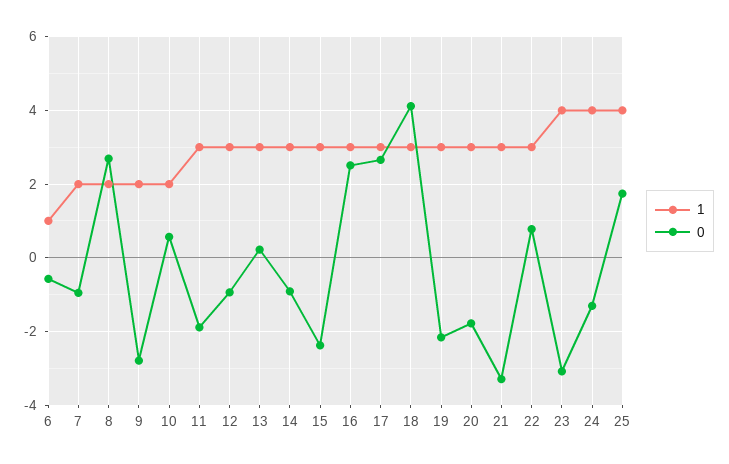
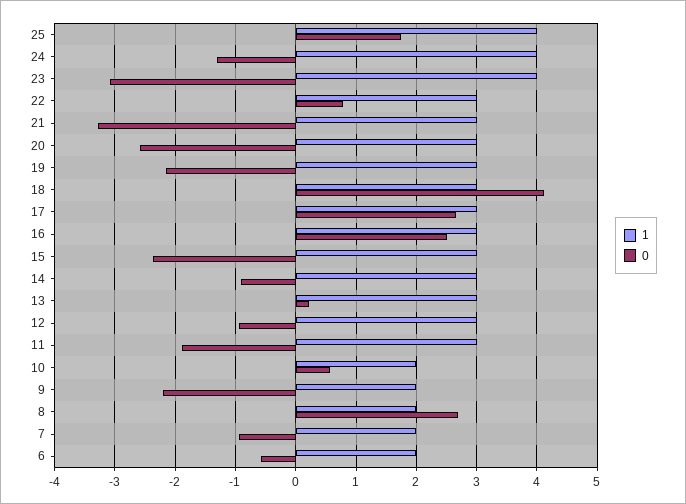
  {
    "1": {
-     "6": 1,
+     "6": 2,
      "7": 2,
      "8": 2,
      "9": 2,
      "10": 2,
      "11": 3,
      "12": 3,
      "13": 3,
      "14": 3,
      "15": 3,
      "16": 3,
      "17": 3,
      "18": 3,
      "19": 3,
      "20": 3,
      "21": 3,
      "22": 3,
      "23": 4,
      "24": 4,
      "25": 4
    },
    "0": {
      "6": -0.6,
      "7": -0.9,
      "8": 2.7,
-     "9": -2.8,
+     "9": -2.2,
      "10": 0.6,
      "11": -1.9,
      "12": -0.9,
      "13": 0.2,
      "14": -0.9,
      "15": -2.4,
      "16": 2.5,
      "17": 2.7,
      "18": 4.1,
      "19": -2.2,
-     "20": -1.8,
+     "20": -2.6,
      "21": -3.3,
      "22": 0.8,
      "23": -3.1,
      "24": -1.3,
      "25": 1.7
    }
  }

